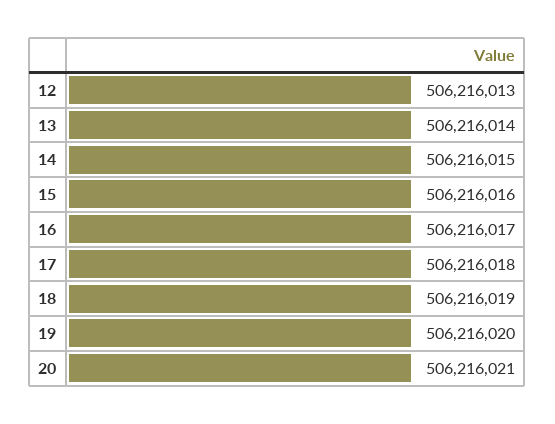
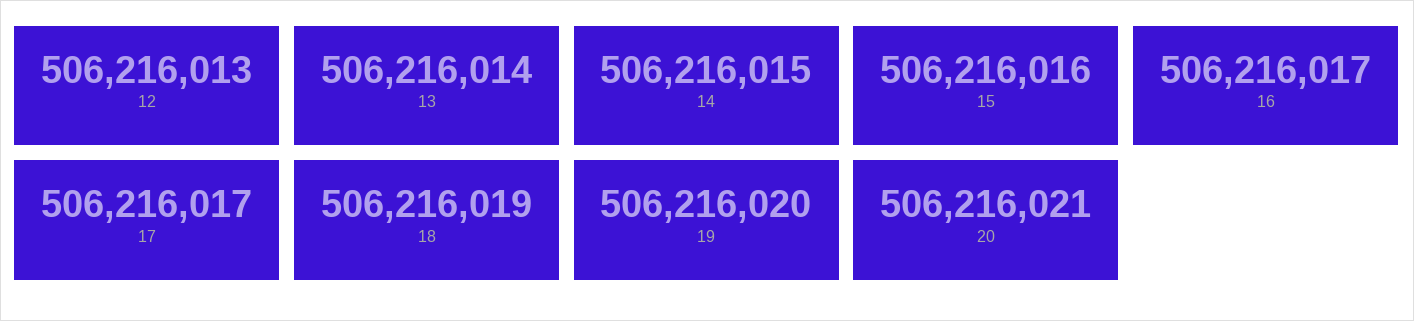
  {
    "12": 506216013,
    "13": 506216014,
    "14": 506216015,
    "15": 506216016,
    "16": 506216017,
-   "17": 506216018,
+   "17": 506216017,
    "18": 506216019,
    "19": 506216020,
    "20": 506216021
  }

